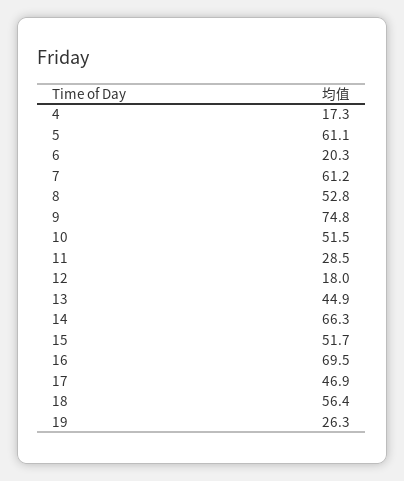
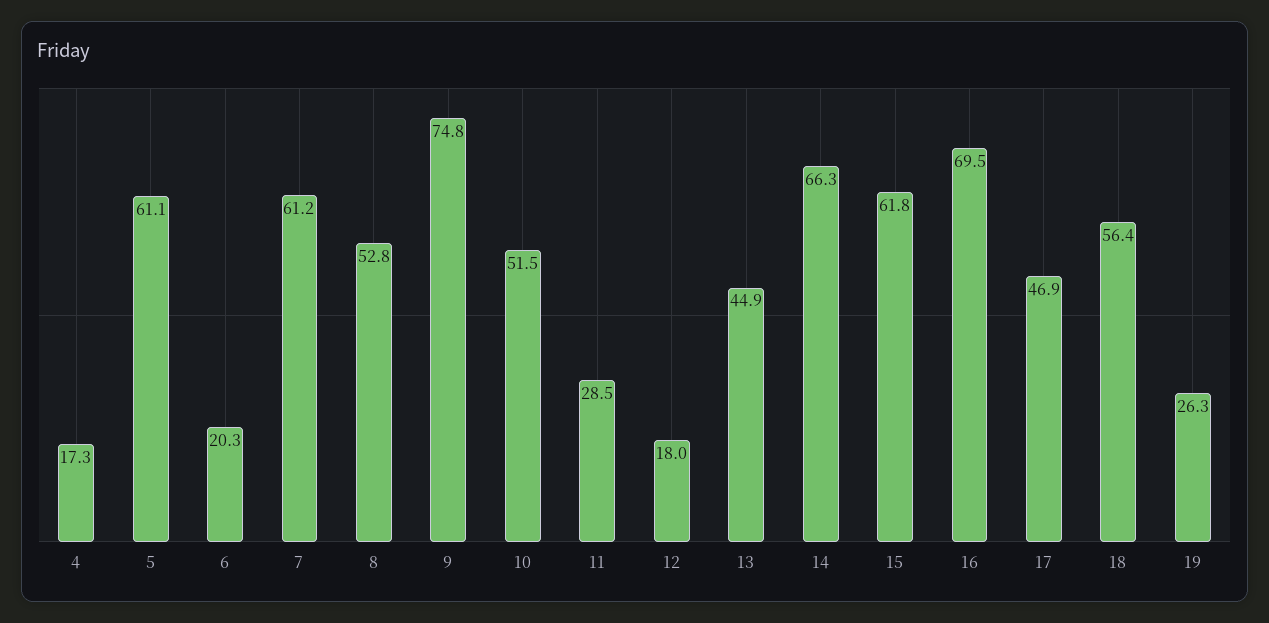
  {
    "4": 17.3,
    "5": 61.1,
    "6": 20.3,
    "7": 61.2,
    "8": 52.8,
    "9": 74.8,
    "10": 51.5,
    "11": 28.5,
    "12": 18,
    "13": 44.9,
    "14": 66.3,
-   "15": 51.7,
+   "15": 61.8,
    "16": 69.5,
    "17": 46.9,
    "18": 56.4,
    "19": 26.3
  }

